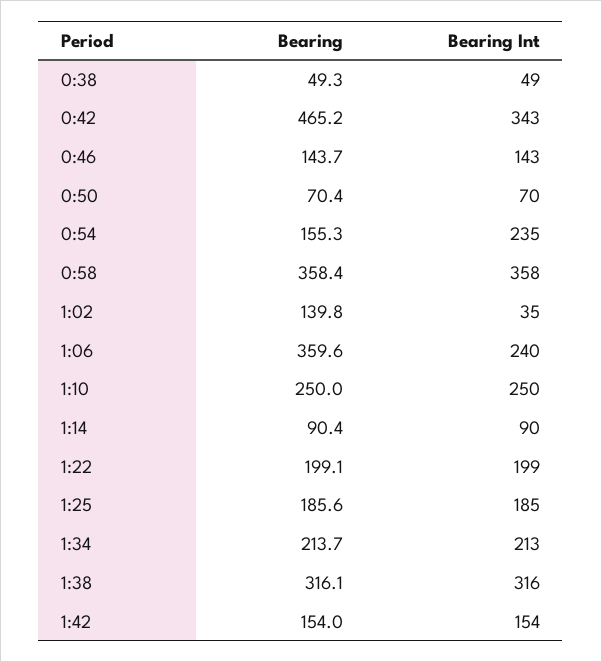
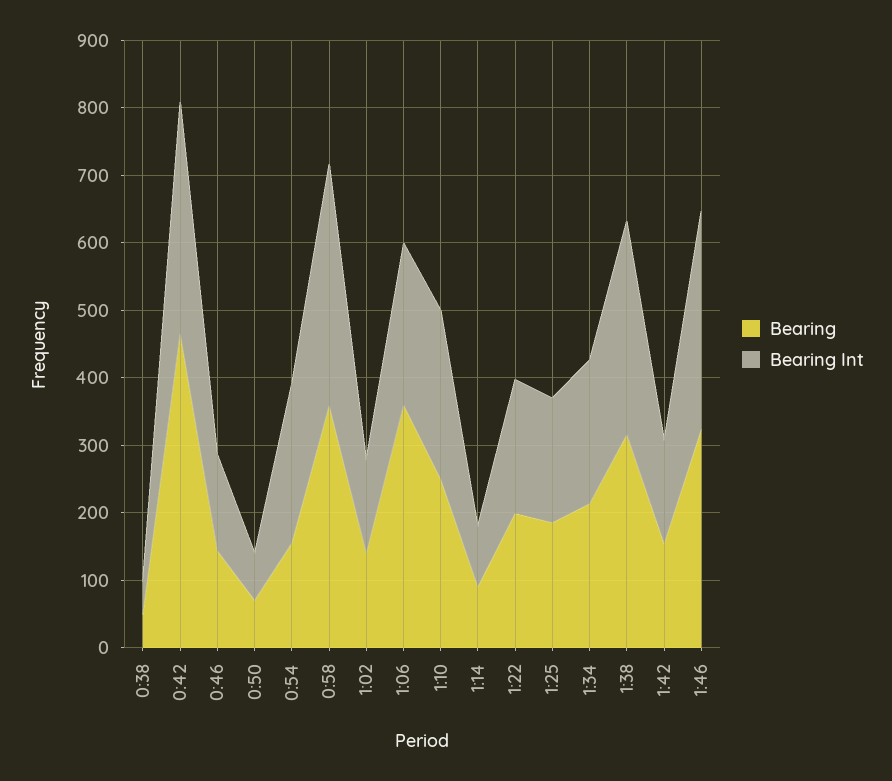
  {
    "Bearing": {
      "0:38": 49.3,
      "0:42": 465.2,
      "0:46": 143.7,
      "0:50": 70.4,
      "0:54": 155.3,
      "0:58": 358.4,
      "1:02": 139.8,
      "1:06": 359.6,
      "1:10": 250,
      "1:14": 90.4,
      "1:22": 199.1,
      "1:25": 185.6,
      "1:34": 213.7,
      "1:38": 316.1,
-     "1:42": 154
+     "1:42": 154,
+     "1:46": 320
    },
    "Bearing Int": {
      "0:38": 49,
      "0:42": 343,
      "0:46": 143,
      "0:50": 70,
      "0:54": 235,
      "0:58": 358,
-     "1:02": 35,
+     "1:02": 140,
      "1:06": 240,
      "1:10": 250,
      "1:14": 90,
      "1:22": 199,
      "1:25": 185,
      "1:34": 213,
      "1:38": 316,
-     "1:42": 154
+     "1:42": 154,
+     "1:46": 320
    }
  }

